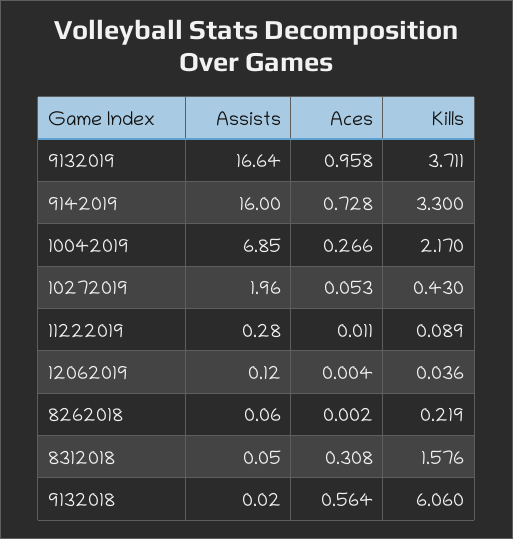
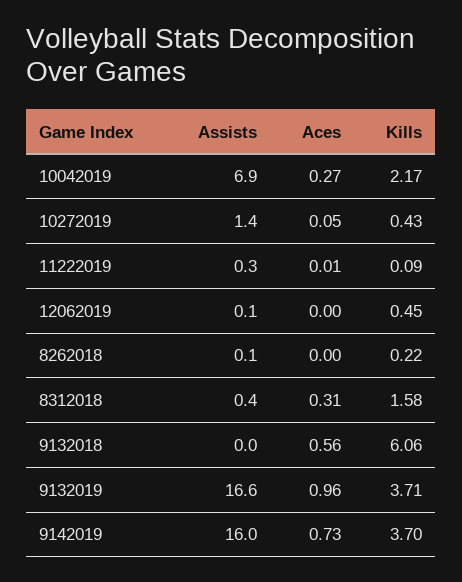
  {
    "Assists": {
      "9132019": 16.64,
      "9142019": 16,
      "10042019": 6.85,
-     "10272019": 1.96,
+     "10272019": 1.4,
      "11222019": 0.28,
      "12062019": 0.12,
      "8262018": 0.06,
-     "8312018": 0.05,
+     "8312018": 0.4,
      "9132018": 0.02
    },
    "Aces": {
      "9132019": 0.958,
      "9142019": 0.728,
      "10042019": 0.266,
      "10272019": 0.053,
      "11222019": 0.011,
      "12062019": 0.004,
      "8262018": 0.002,
      "8312018": 0.308,
      "9132018": 0.564
    },
    "Kills": {
      "9132019": 3.711,
-     "9142019": 3.3,
+     "9142019": 3.7,
      "10042019": 2.17,
      "10272019": 0.43,
      "11222019": 0.089,
-     "12062019": 0.036,
+     "12062019": 0.45,
      "8262018": 0.219,
      "8312018": 1.576,
      "9132018": 6.06
    }
  }

